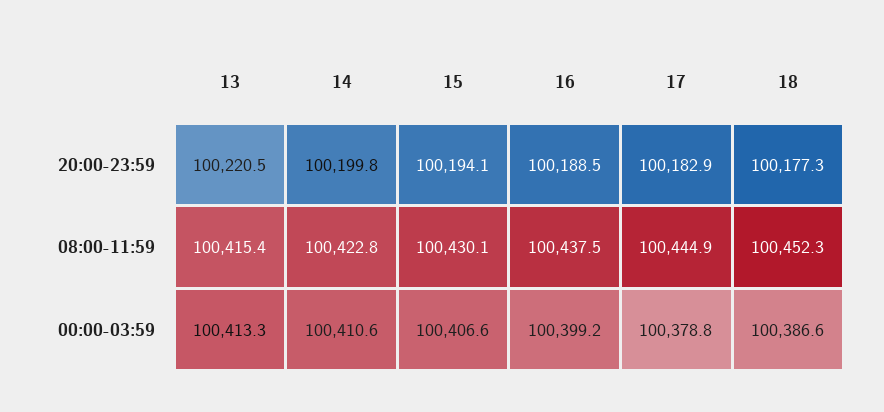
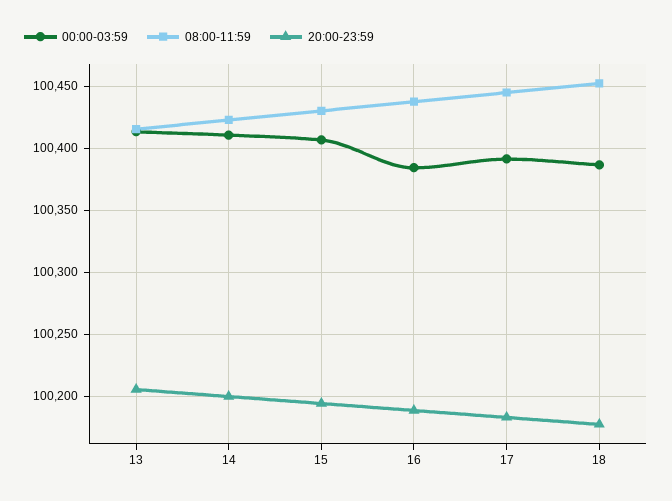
  {
    "20:00-23:59": {
-     "13": 100220.5,
+     "13": 100205,
      "14": 100199.8,
      "15": 100194.1,
      "16": 100188.5,
      "17": 100182.9,
      "18": 100177.3
    },
    "08:00-11:59": {
      "13": 100415.4,
      "14": 100422.8,
      "15": 100430.1,
      "16": 100437.5,
      "17": 100444.9,
      "18": 100452.3
    },
    "00:00-03:59": {
      "13": 100413.3,
      "14": 100410.6,
      "15": 100406.6,
-     "16": 100399.2,
+     "16": 100385,
-     "17": 100378.8,
+     "17": 100390,
      "18": 100386.6
    }
  }

